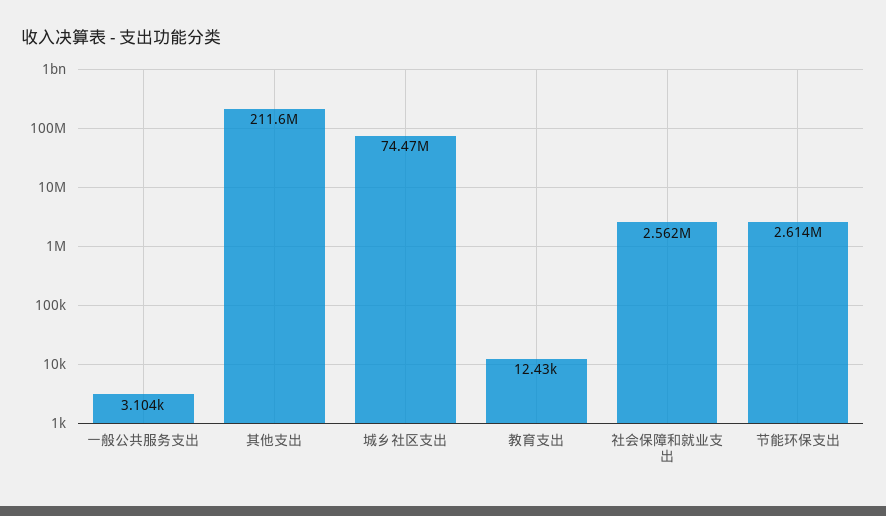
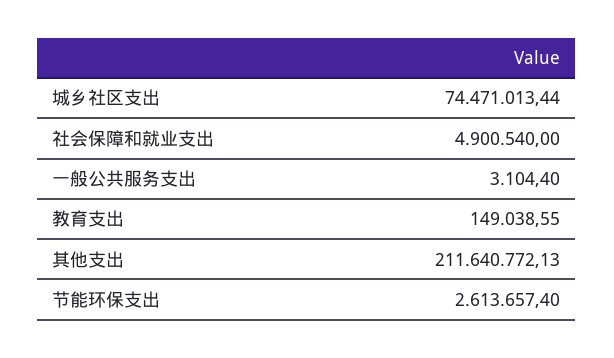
  {
    "一般公共服务支出": 3104.4,
    "其他支出": 211640772.13,
    "城乡社区支出": 74471013.44,
-   "教育支出": 12430,
+   "教育支出": 149038.55,
-   "社会保障和就业支出": 2562000,
+   "社会保障和就业支出": 4900540,
    "节能环保支出": 2613657.4
  }

